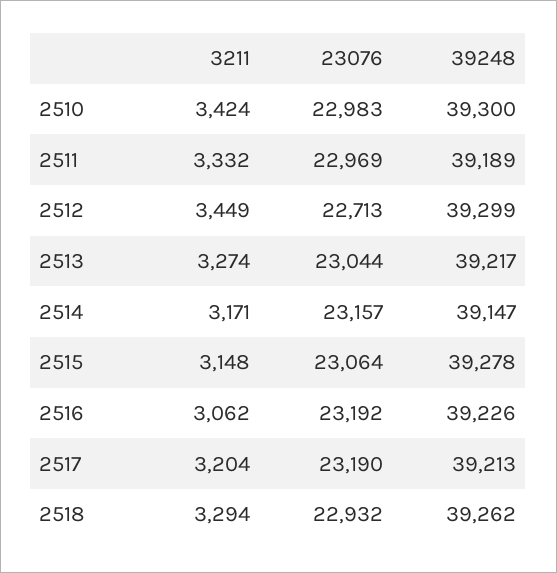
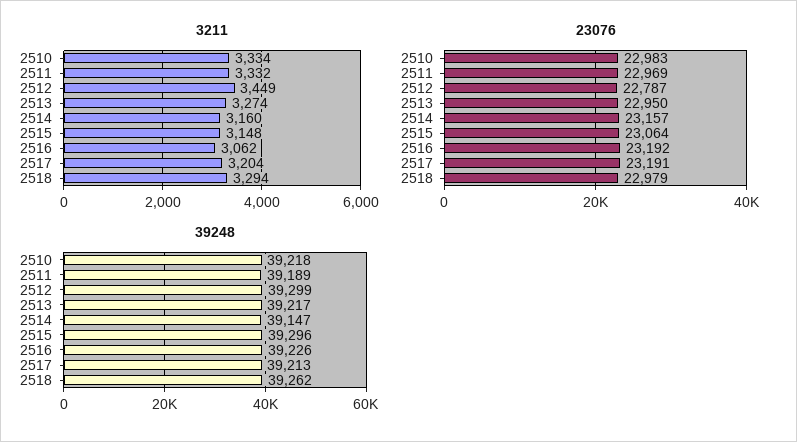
  {
    "3211": {
-     "2510": 3424,
+     "2510": 3334,
      "2511": 3332,
      "2512": 3449,
      "2513": 3274,
-     "2514": 3171,
+     "2514": 3160,
      "2515": 3148,
      "2516": 3062,
      "2517": 3204,
      "2518": 3294
    },
    "23076": {
      "2510": 22983,
      "2511": 22969,
-     "2512": 22713,
+     "2512": 22787,
-     "2513": 23044,
+     "2513": 22950,
      "2514": 23157,
      "2515": 23064,
      "2516": 23192,
-     "2517": 23190,
+     "2517": 23191,
-     "2518": 22932
+     "2518": 22979
    },
    "39248": {
-     "2510": 39300,
+     "2510": 39218,
      "2511": 39189,
      "2512": 39299,
      "2513": 39217,
      "2514": 39147,
-     "2515": 39278,
+     "2515": 39296,
      "2516": 39226,
      "2517": 39213,
      "2518": 39262
    }
  }

